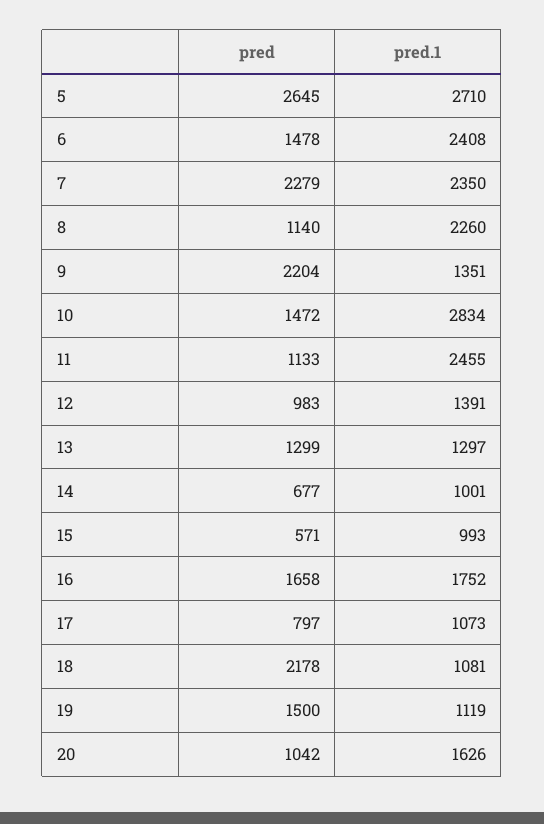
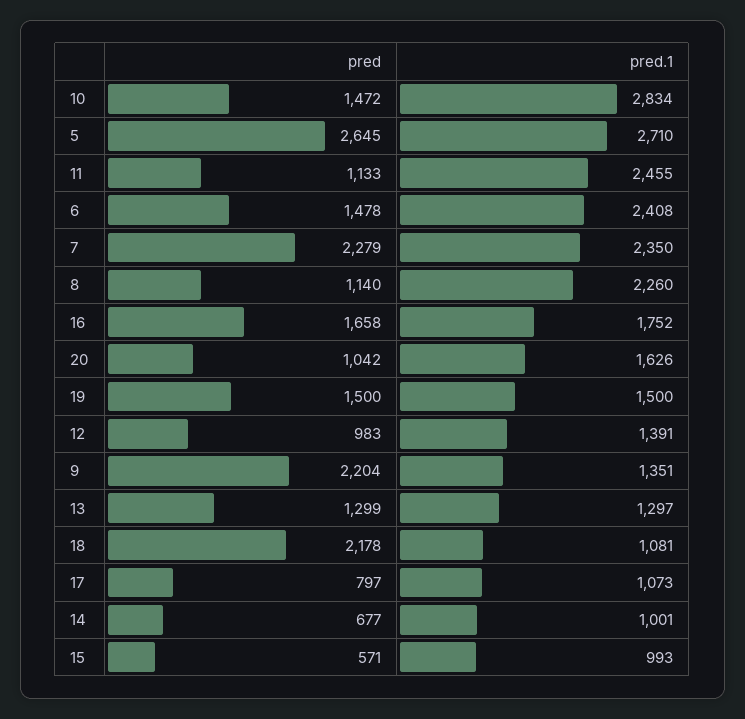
  {
    "pred": {
      "5": 2645,
      "6": 1478,
      "7": 2279,
      "8": 1140,
      "9": 2204,
      "10": 1472,
      "11": 1133,
      "12": 983,
      "13": 1299,
      "14": 677,
      "15": 571,
      "16": 1658,
      "17": 797,
      "18": 2178,
      "19": 1500,
      "20": 1042
    },
    "pred.1": {
      "5": 2710,
      "6": 2408,
      "7": 2350,
      "8": 2260,
      "9": 1351,
      "10": 2834,
      "11": 2455,
      "12": 1391,
      "13": 1297,
      "14": 1001,
      "15": 993,
      "16": 1752,
      "17": 1073,
      "18": 1081,
-     "19": 1119,
+     "19": 1500,
      "20": 1626
    }
  }

